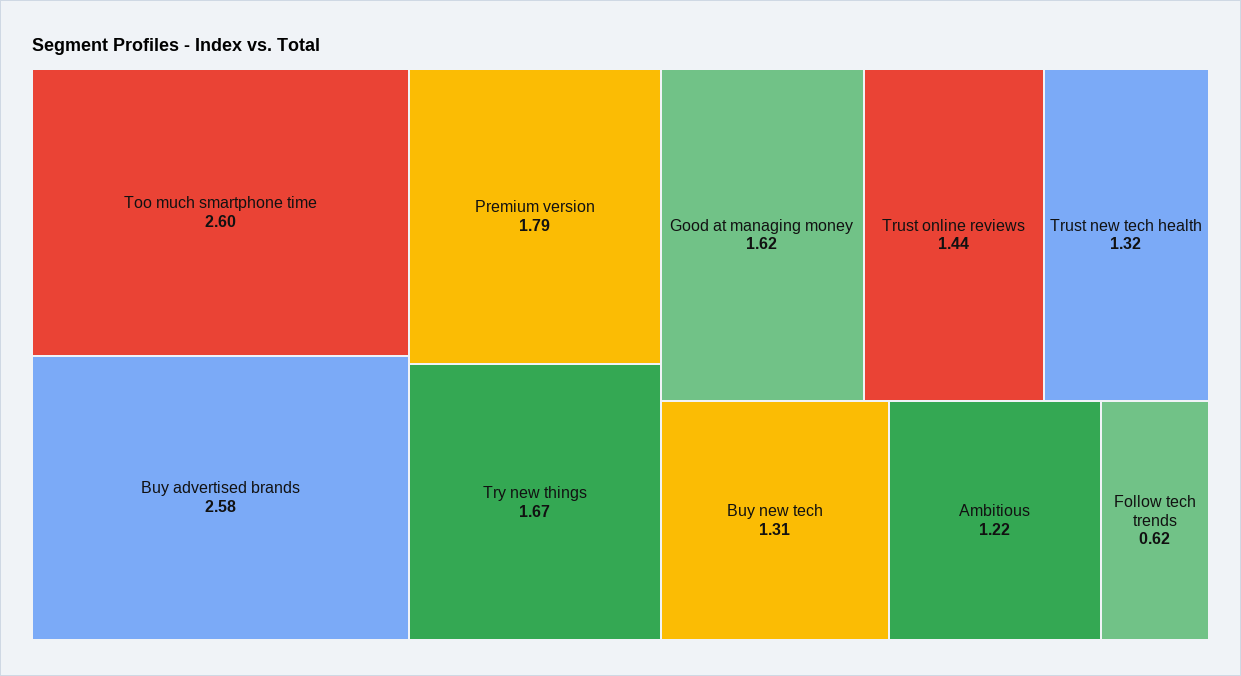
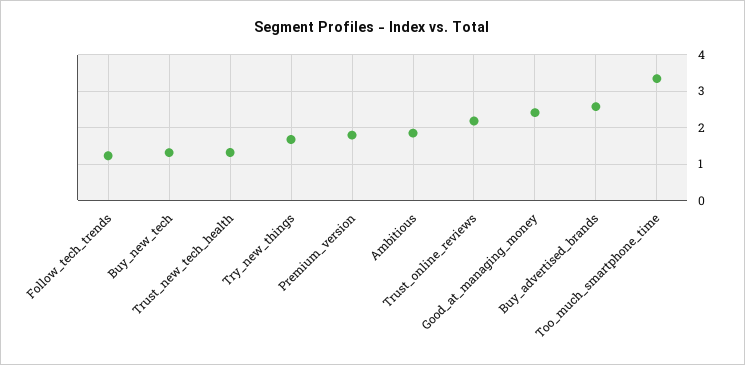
  {
-   "Too much smartphone time": 2.6,
+   "Too much smartphone time": 3.4,
    "Buy advertised brands": 2.58,
    "Premium version": 1.79,
    "Try new things": 1.67,
-   "Good at managing money": 1.62,
+   "Good at managing money": 2.4,
-   "Trust online reviews": 1.44,
+   "Trust online reviews": 2.2,
    "Trust new tech health": 1.32,
    "Buy new tech": 1.31,
-   "Ambitious": 1.22,
+   "Ambitious": 1.8,
-   "Follow tech trends": 0.62
+   "Follow tech trends": 1.2
  }

